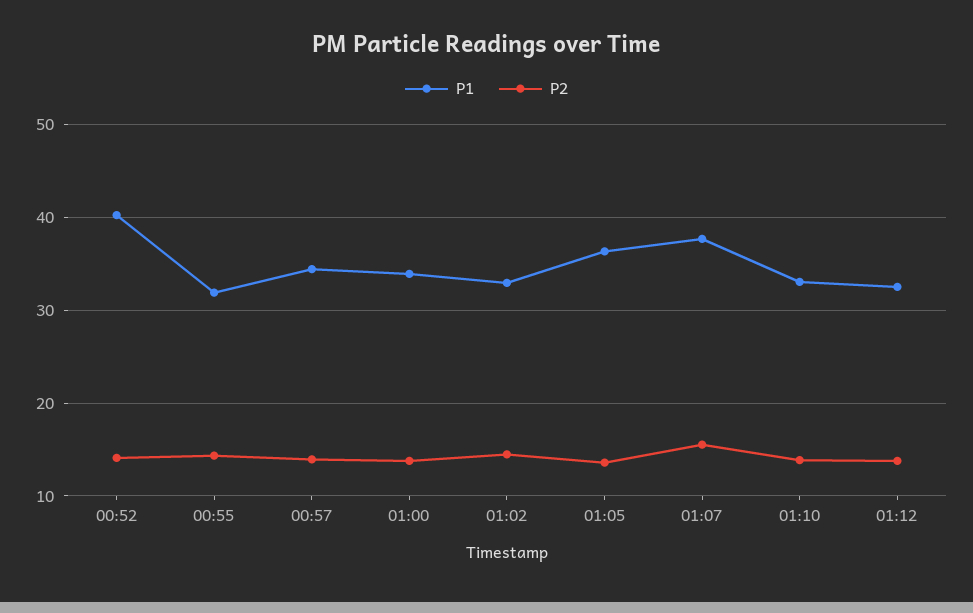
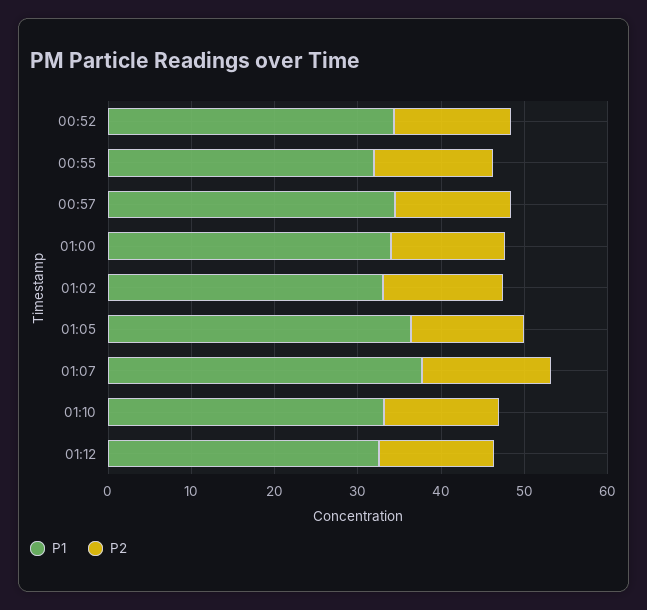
  {
    "P1": {
-     "00:52": 40,
+     "00:52": 34,
      "00:55": 32,
      "00:57": 34,
      "01:00": 34,
      "01:02": 33,
      "01:05": 36,
      "01:07": 38,
      "01:10": 33,
      "01:12": 33
    },
    "P2": {
      "00:52": 14,
      "00:55": 14,
      "00:57": 14,
      "01:00": 14,
      "01:02": 14,
      "01:05": 14,
      "01:07": 16,
      "01:10": 14,
      "01:12": 14
    }
  }

